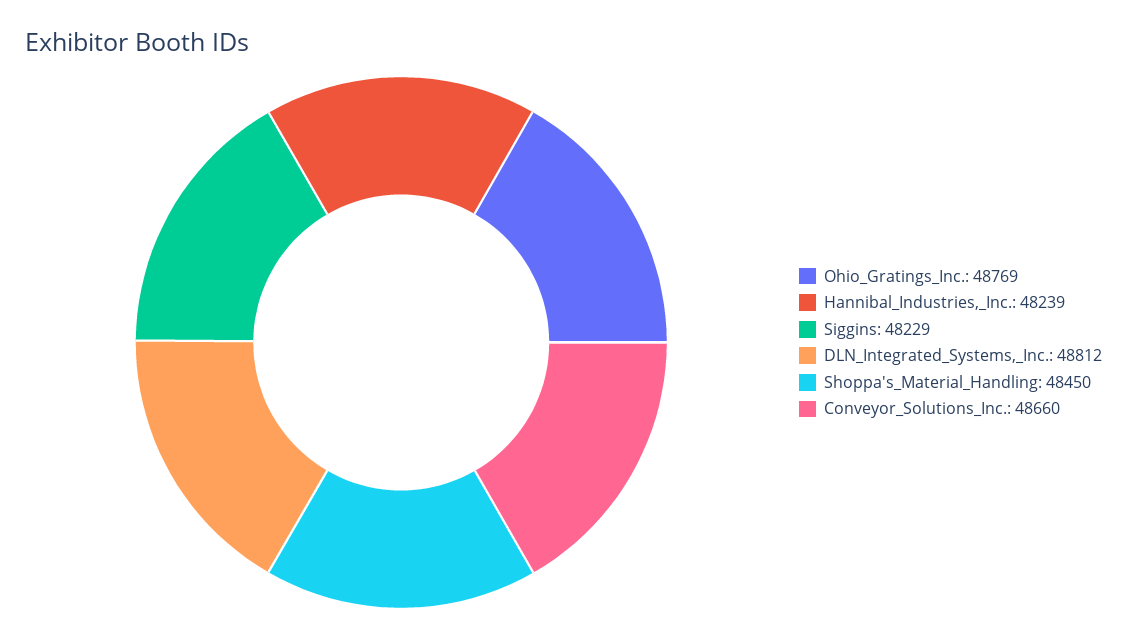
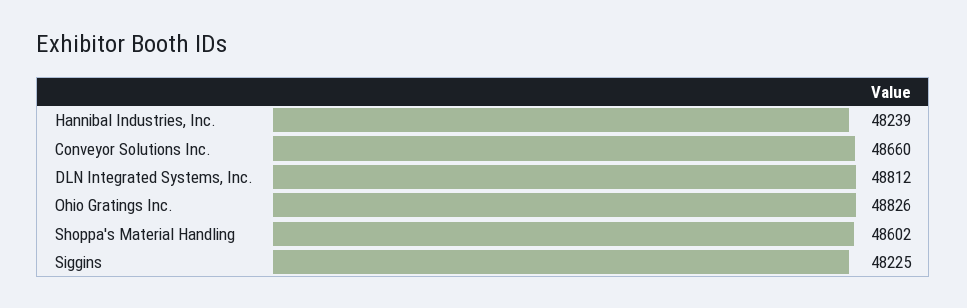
  {
-   "Ohio_Gratings_Inc.": 48769,
+   "Ohio_Gratings_Inc.": 48826,
    "Hannibal_Industries,_Inc.": 48239,
-   "Siggins": 48229,
+   "Siggins": 48225,
    "DLN_Integrated_Systems,_Inc.": 48812,
-   "Shoppa's_Material_Handling": 48450,
+   "Shoppa's_Material_Handling": 48602,
    "Conveyor_Solutions_Inc.": 48660
  }

